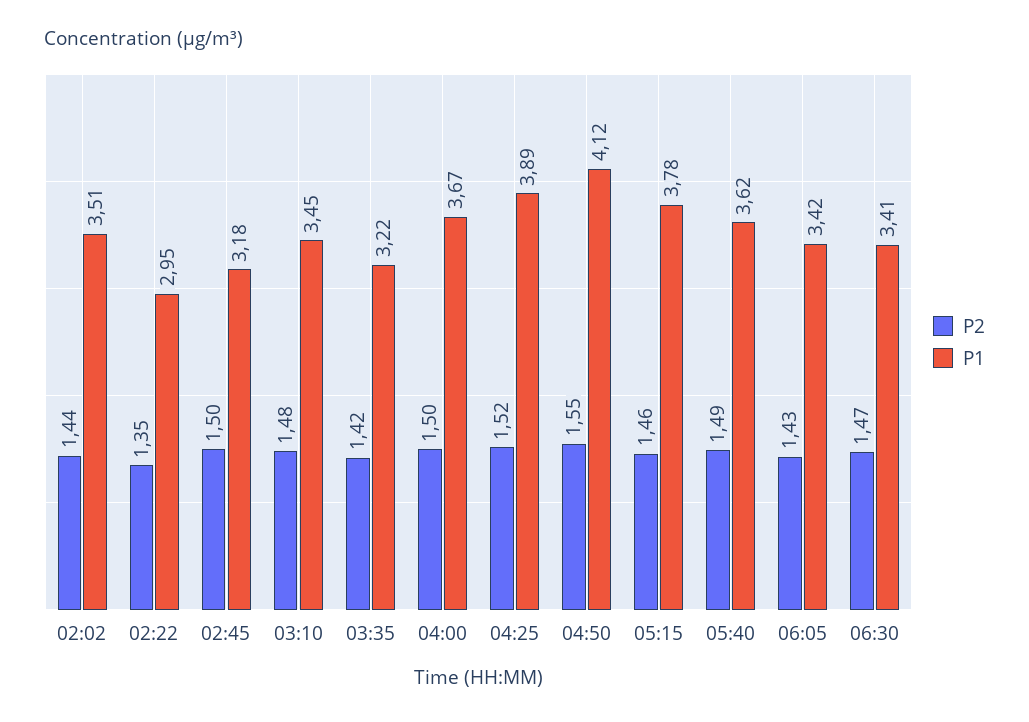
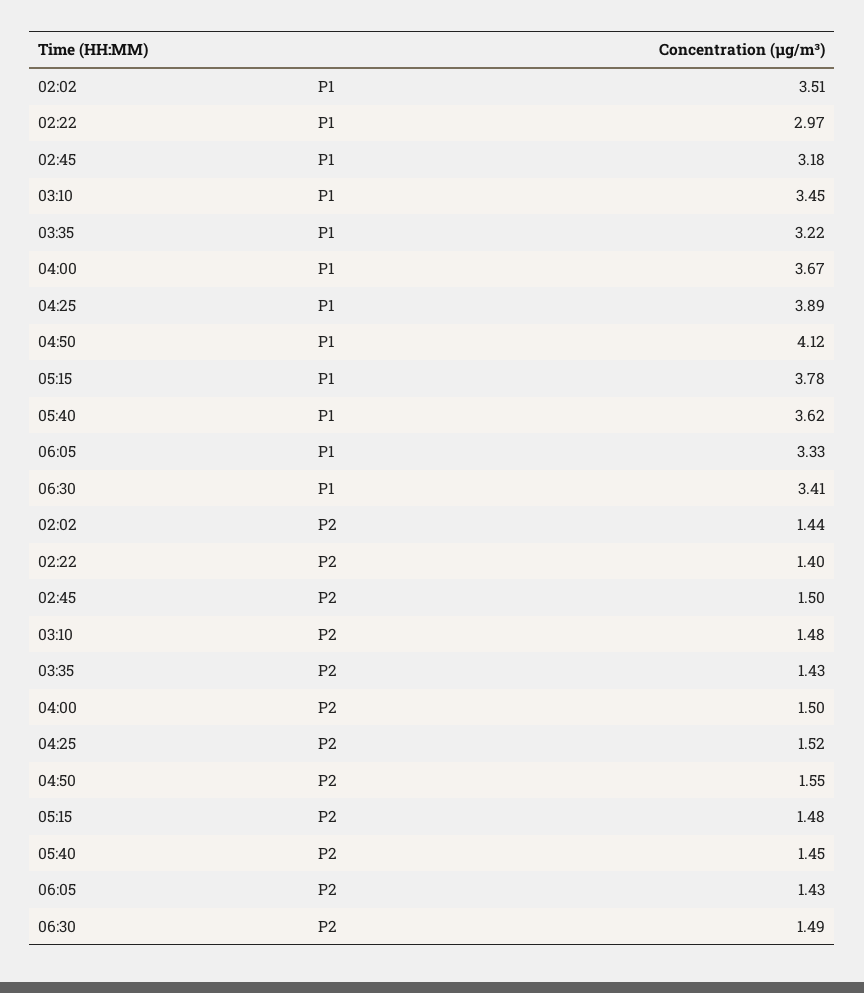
  {
    "P2": {
      "02:02": 1.44,
-     "02:22": 1.35,
+     "02:22": 1.4,
      "02:45": 1.5,
      "03:10": 1.48,
-     "03:35": 1.42,
+     "03:35": 1.43,
      "04:00": 1.5,
      "04:25": 1.52,
      "04:50": 1.55,
-     "05:15": 1.46,
+     "05:15": 1.48,
-     "05:40": 1.49,
+     "05:40": 1.45,
      "06:05": 1.43,
-     "06:30": 1.47
+     "06:30": 1.49
    },
    "P1": {
      "02:02": 3.51,
-     "02:22": 2.95,
+     "02:22": 2.97,
      "02:45": 3.18,
      "03:10": 3.45,
      "03:35": 3.22,
      "04:00": 3.67,
      "04:25": 3.89,
      "04:50": 4.12,
      "05:15": 3.78,
      "05:40": 3.62,
-     "06:05": 3.42,
+     "06:05": 3.33,
      "06:30": 3.41
    }
  }

